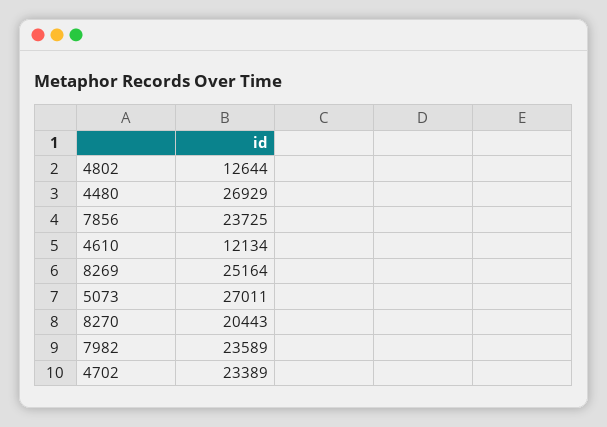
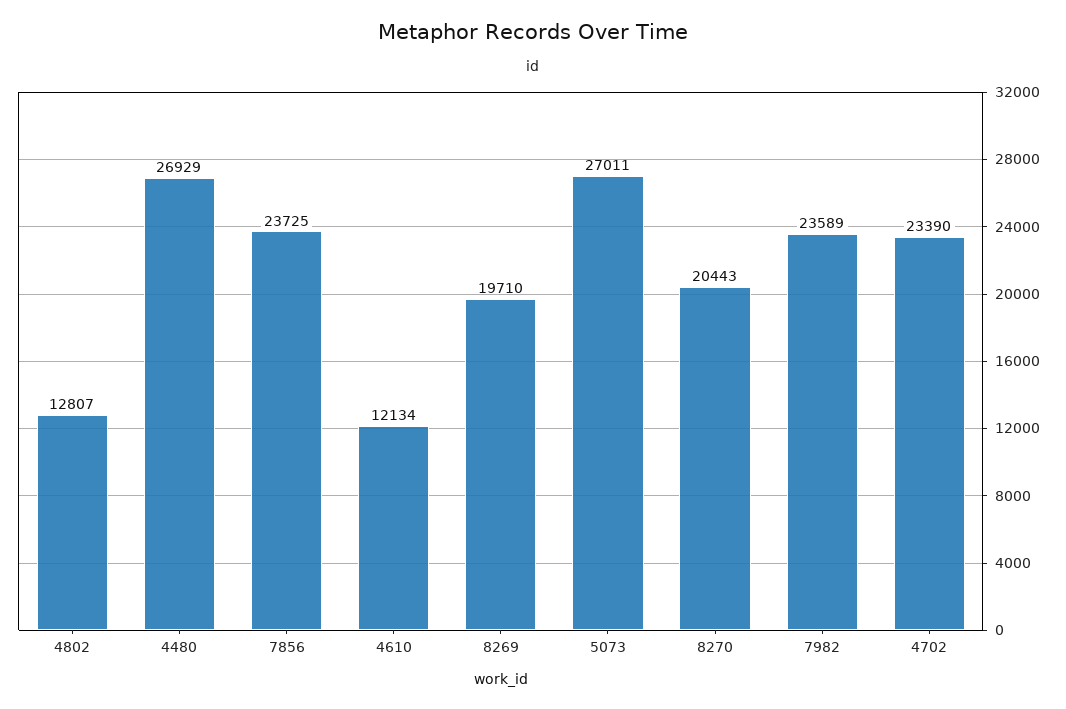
  {
-   "4802": 12644,
+   "4802": 12807,
    "4480": 26929,
    "7856": 23725,
    "4610": 12134,
-   "8269": 25164,
+   "8269": 19710,
    "5073": 27011,
    "8270": 20443,
    "7982": 23589,
-   "4702": 23389
+   "4702": 23390
  }

